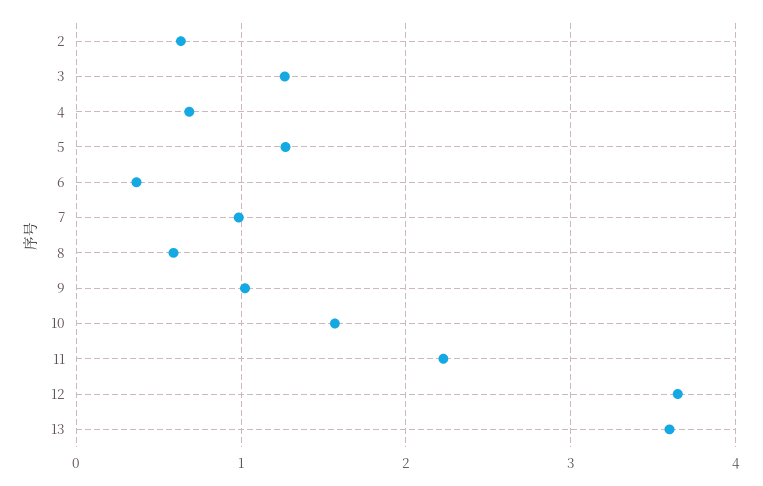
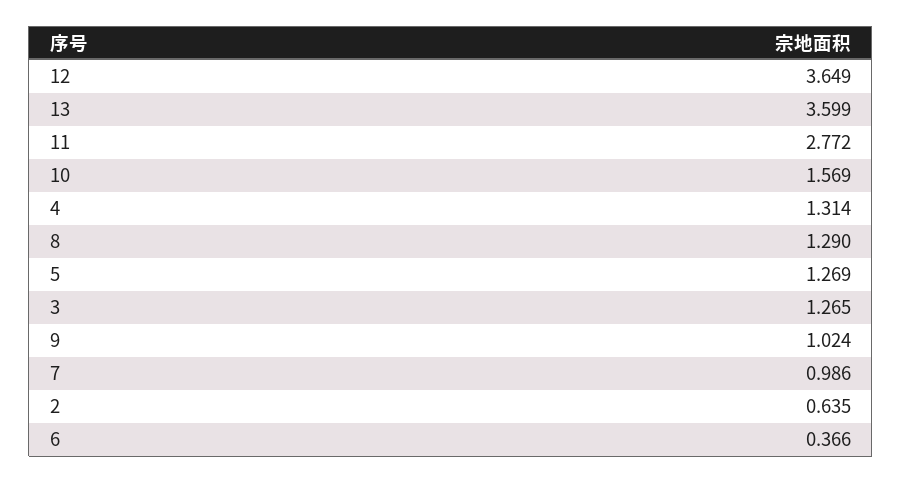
  {
    "2": 0.635,
    "3": 1.265,
-   "4": 0.7,
+   "4": 1.314,
    "5": 1.269,
    "6": 0.366,
    "7": 0.986,
-   "8": 0.6,
+   "8": 1.29,
    "9": 1.024,
    "10": 1.569,
-   "11": 2.2,
+   "11": 2.772,
    "12": 3.649,
    "13": 3.599
  }

